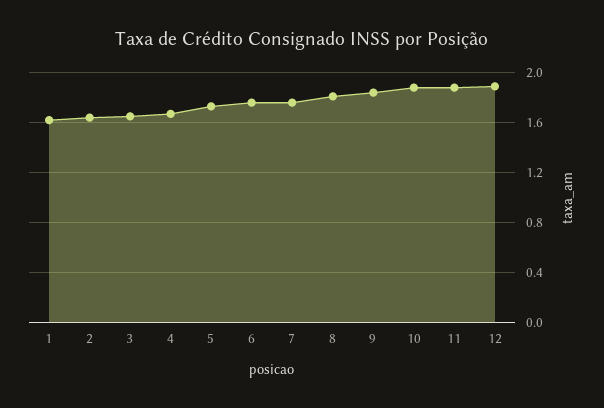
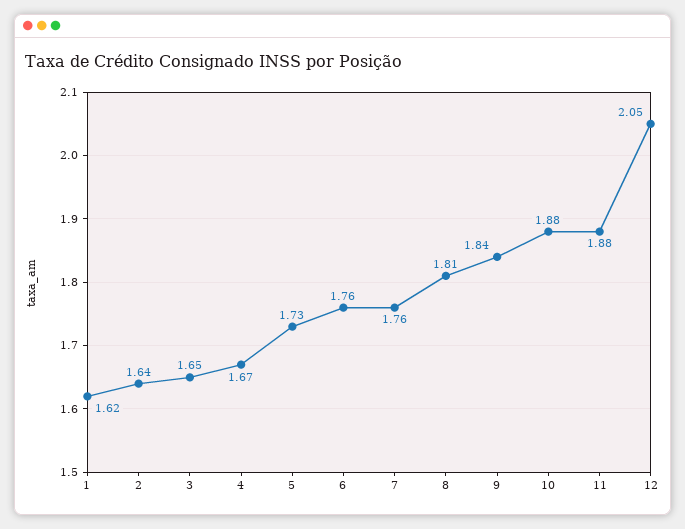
  {
    "1": 1.62,
    "2": 1.64,
    "3": 1.65,
    "4": 1.67,
    "5": 1.73,
    "6": 1.76,
    "7": 1.76,
    "8": 1.81,
    "9": 1.84,
    "10": 1.88,
    "11": 1.88,
-   "12": 1.9
+   "12": 2.05
  }

